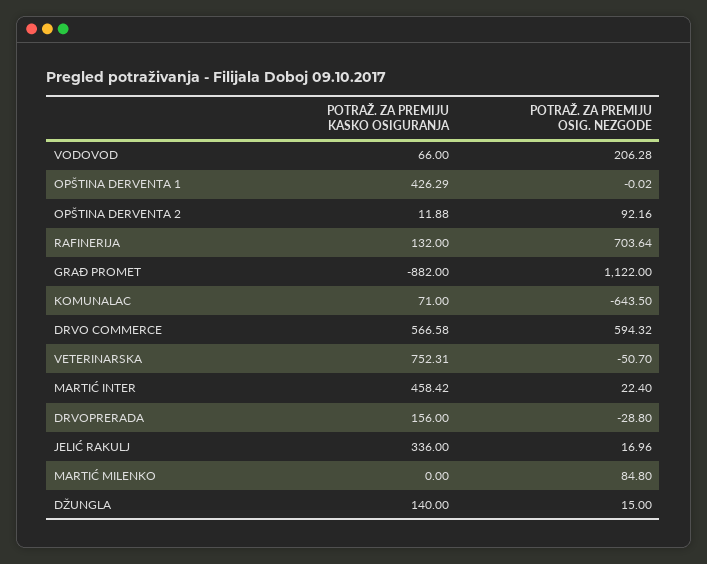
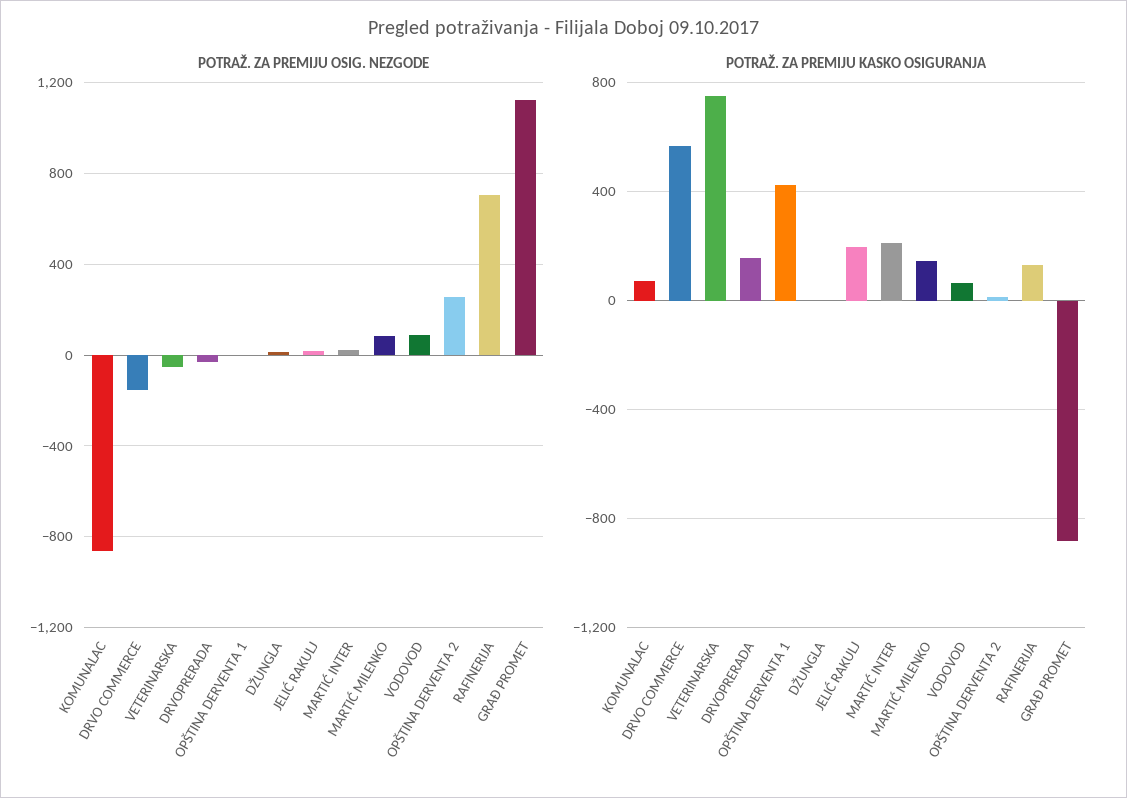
  {
    "POTRAŽ. ZA PREMIJU KASKO OSIGURANJA": {
      "VODOVOD": 66,
      "OPŠTINA DERVENTA 1": 426.29,
      "OPŠTINA DERVENTA 2": 11.88,
      "RAFINERIJA": 132,
      "GRAĐ PROMET": -882,
      "KOMUNALAC": 71,
      "DRVO COMMERCE": 566.58,
      "VETERINARSKA": 752.31,
-     "MARTIĆ INTER": 458.42,
+     "MARTIĆ INTER": 200,
      "DRVOPRERADA": 156,
-     "JELIĆ RAKULJ": 336,
+     "JELIĆ RAKULJ": 200,
-     "MARTIĆ MILENKO": 0,
+     "MARTIĆ MILENKO": 150,
-     "DŽUNGLA": 140
+     "DŽUNGLA": 0
    },
    "POTRAŽ. ZA PREMIJU OSIG. NEZGODE": {
-     "VODOVOD": 206.28,
+     "VODOVOD": 100,
      "OPŠTINA DERVENTA 1": -0.02,
-     "OPŠTINA DERVENTA 2": 92.16,
+     "OPŠTINA DERVENTA 2": 250,
      "RAFINERIJA": 703.64,
      "GRAĐ PROMET": 1122,
-     "KOMUNALAC": -643.5,
+     "KOMUNALAC": -850,
-     "DRVO COMMERCE": 594.32,
+     "DRVO COMMERCE": -150,
      "VETERINARSKA": -50.7,
      "MARTIĆ INTER": 22.4,
      "DRVOPRERADA": -28.8,
      "JELIĆ RAKULJ": 16.96,
      "MARTIĆ MILENKO": 84.8,
      "DŽUNGLA": 15
    }
  }

